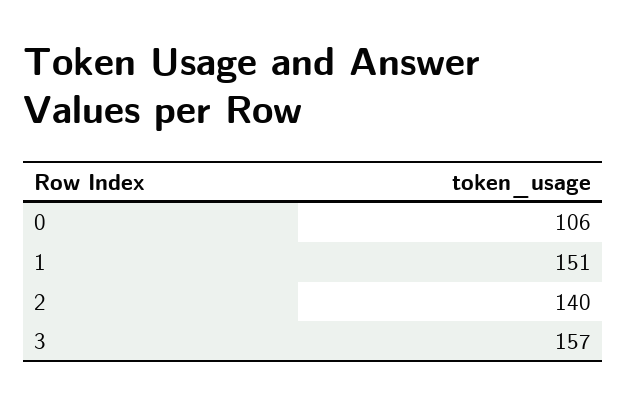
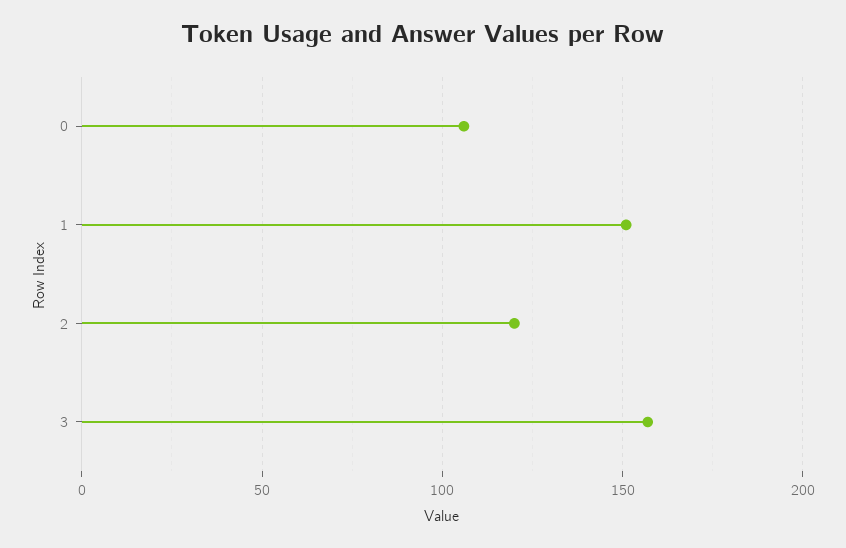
  {
    "0": 106,
    "1": 151,
-   "2": 140,
+   "2": 120,
    "3": 157
  }

